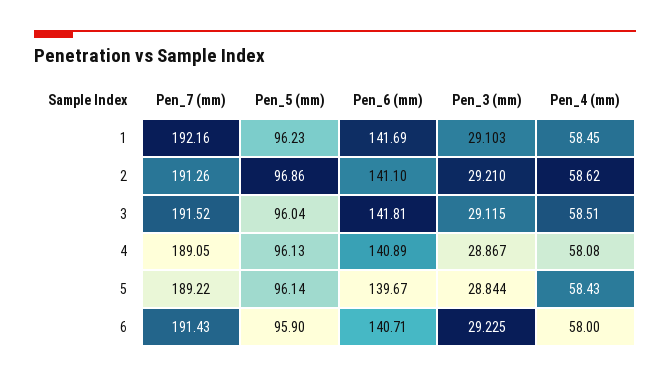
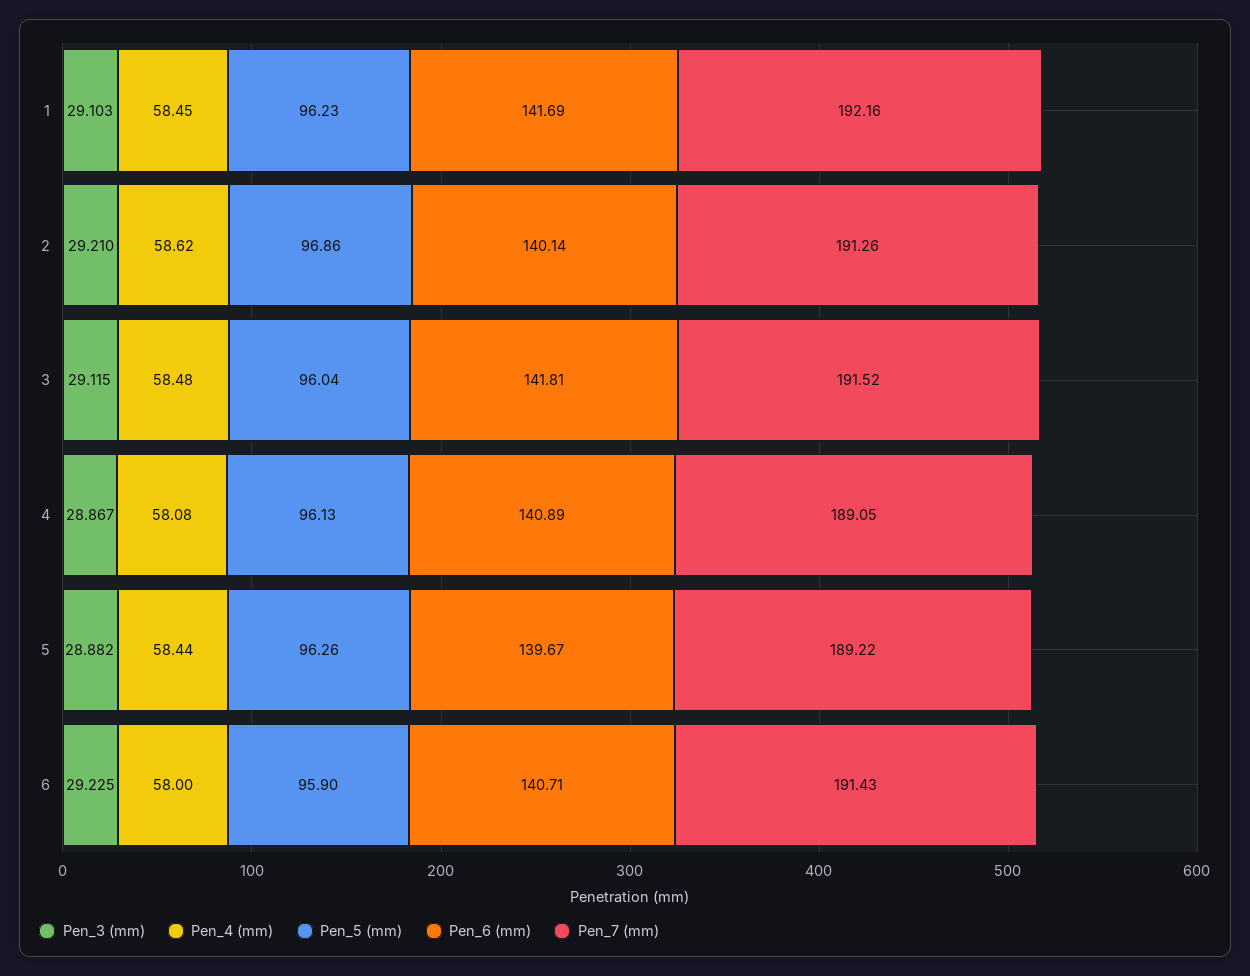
  {
    "Pen_7 (mm)": {
      "1": 192.16,
      "2": 191.26,
      "3": 191.52,
      "4": 189.05,
      "5": 189.22,
      "6": 191.43
    },
    "Pen_5 (mm)": {
      "1": 96.23,
      "2": 96.86,
      "3": 96.04,
      "4": 96.13,
-     "5": 96.14,
+     "5": 96.26,
      "6": 95.9
    },
    "Pen_6 (mm)": {
      "1": 141.69,
-     "2": 141.1,
+     "2": 140.14,
      "3": 141.81,
      "4": 140.89,
      "5": 139.67,
      "6": 140.71
    },
    "Pen_3 (mm)": {
      "1": 29.103,
      "2": 29.21,
      "3": 29.115,
      "4": 28.867,
-     "5": 28.844,
+     "5": 28.882,
      "6": 29.225
    },
    "Pen_4 (mm)": {
      "1": 58.45,
      "2": 58.62,
-     "3": 58.51,
+     "3": 58.48,
      "4": 58.08,
-     "5": 58.43,
+     "5": 58.44,
      "6": 58
    }
  }

